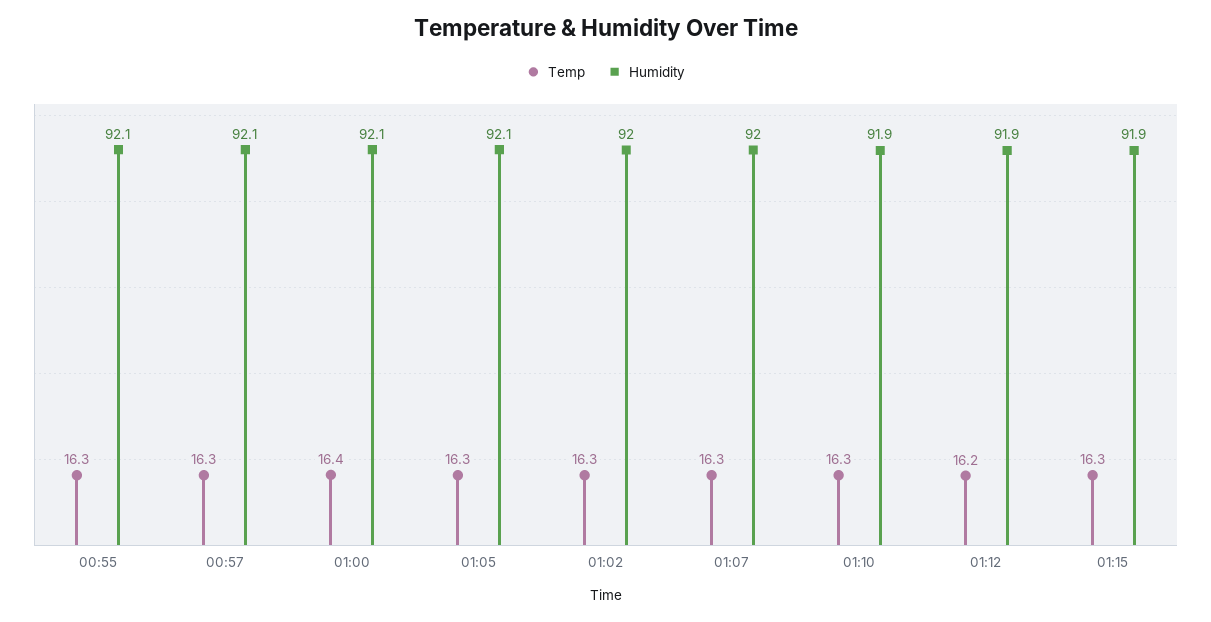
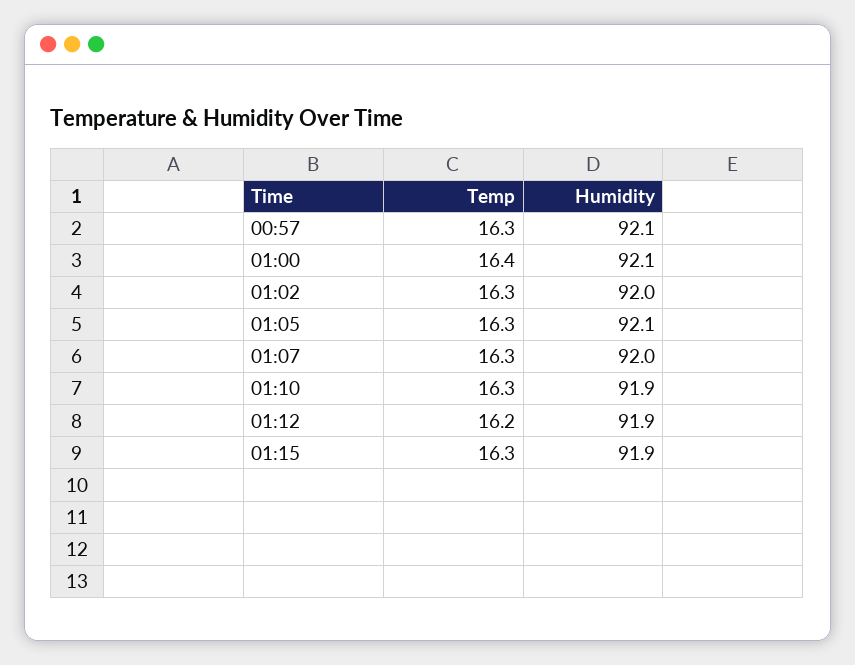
  {
    "Temp": {
-     "00:55": 16.3,
      "00:57": 16.3,
      "01:00": 16.4,
      "01:05": 16.3,
      "01:02": 16.3,
      "01:07": 16.3,
      "01:10": 16.3,
      "01:12": 16.2,
      "01:15": 16.3
    },
    "Humidity": {
-     "00:55": 92.1,
      "00:57": 92.1,
      "01:00": 92.1,
      "01:05": 92.1,
      "01:02": 92,
      "01:07": 92,
      "01:10": 91.9,
      "01:12": 91.9,
      "01:15": 91.9
    }
  }

